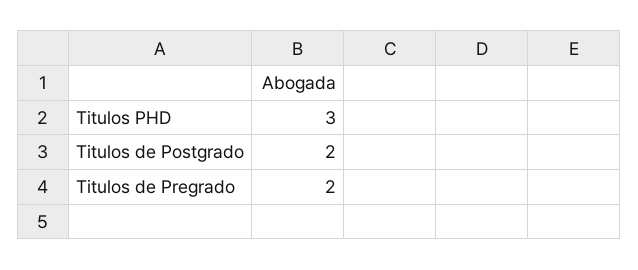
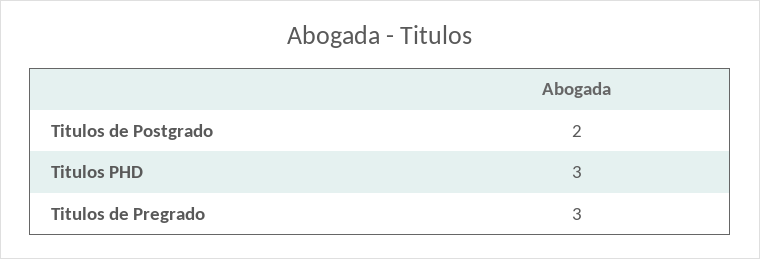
  {
    "Titulos PHD": 3,
    "Titulos de Postgrado": 2,
-   "Titulos de Pregrado": 2
+   "Titulos de Pregrado": 3
  }

